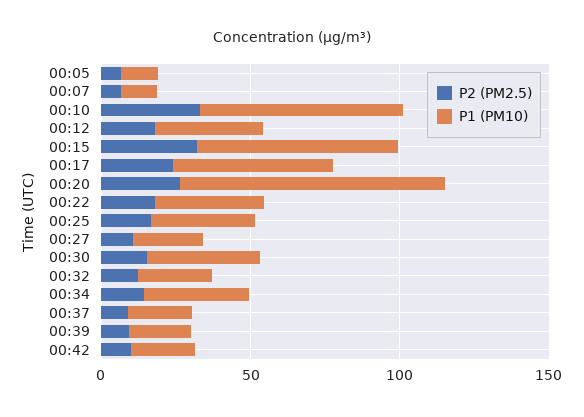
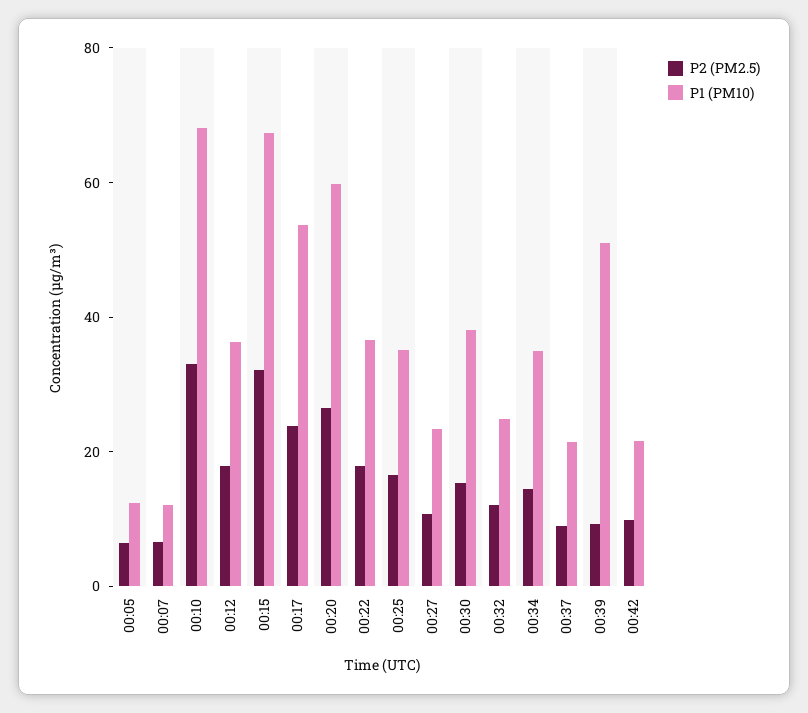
  {
    "P2 (PM2.5)": {
      "00:05": 5,
      "00:07": 5,
      "00:10": 35,
      "00:12": 20,
      "00:15": 30,
      "00:17": 25,
      "00:20": 25,
      "00:22": 20,
      "00:25": 15,
      "00:27": 10,
      "00:30": 15,
      "00:32": 10,
      "00:34": 15,
      "00:37": 10,
      "00:39": 10,
      "00:42": 10
    },
    "P1 (PM10)": {
      "00:05": 10,
      "00:07": 10,
      "00:10": 70,
      "00:12": 35,
      "00:15": 65,
      "00:17": 55,
-     "00:20": 90,
+     "00:20": 60,
      "00:22": 35,
      "00:25": 35,
      "00:27": 25,
      "00:30": 40,
      "00:32": 25,
      "00:34": 35,
      "00:37": 20,
-     "00:39": 20,
+     "00:39": 50,
      "00:42": 20
    }
  }

